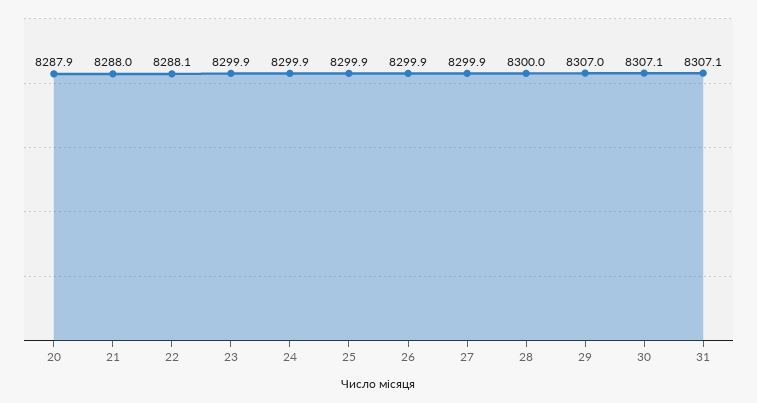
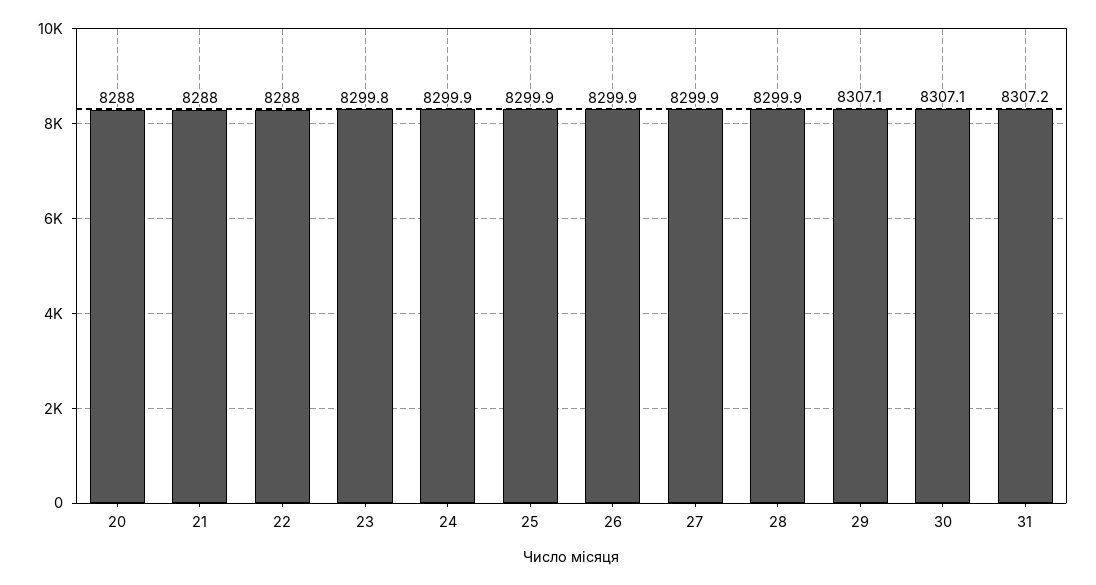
  {
-   "20": 8287.9,
+   "20": 8288,
    "21": 8288,
-   "22": 8288.1,
+   "22": 8288,
-   "23": 8299.9,
+   "23": 8299.8,
    "24": 8299.9,
    "25": 8299.9,
    "26": 8299.9,
    "27": 8299.9,
-   "28": 8300,
+   "28": 8299.9,
-   "29": 8307,
+   "29": 8307.1,
    "30": 8307.1,
-   "31": 8307.1
+   "31": 8307.2
  }

